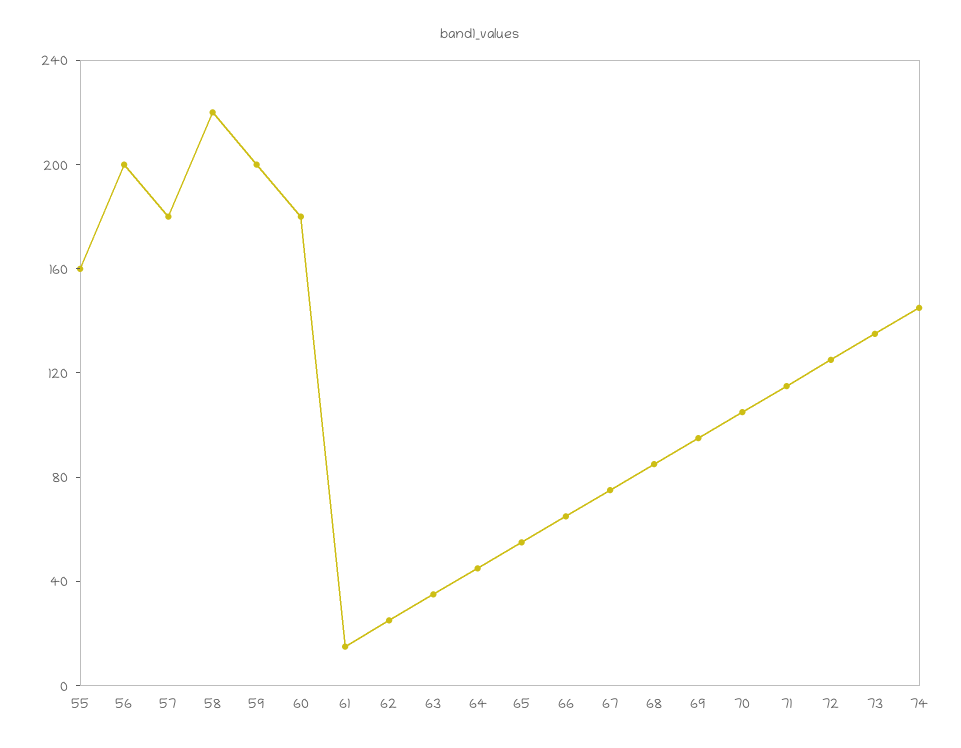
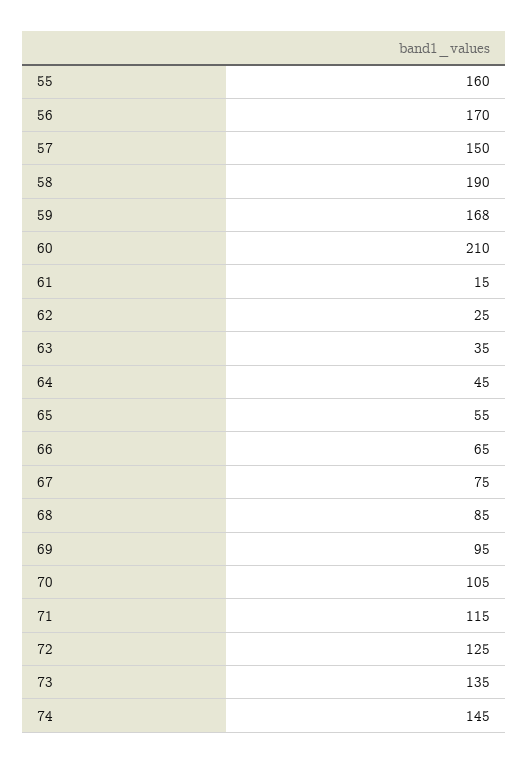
  {
    "55": 160,
-   "56": 200,
+   "56": 170,
-   "57": 180,
+   "57": 150,
-   "58": 220,
+   "58": 190,
-   "59": 200,
+   "59": 168,
-   "60": 180,
+   "60": 210,
    "61": 15,
    "62": 25,
    "63": 35,
    "64": 45,
    "65": 55,
    "66": 65,
    "67": 75,
    "68": 85,
    "69": 95,
    "70": 105,
    "71": 115,
    "72": 125,
    "73": 135,
    "74": 145
  }

